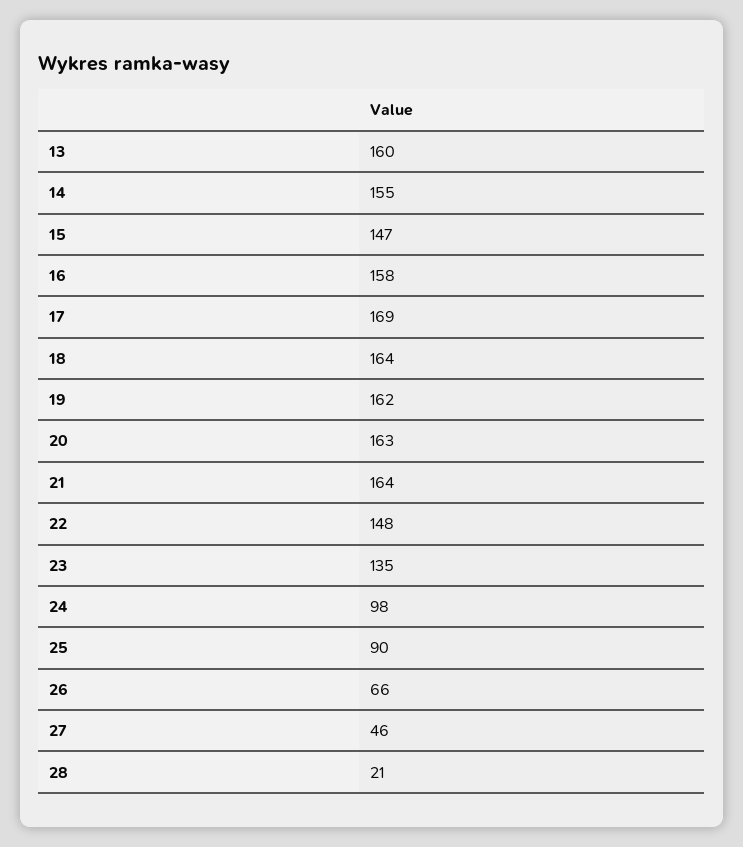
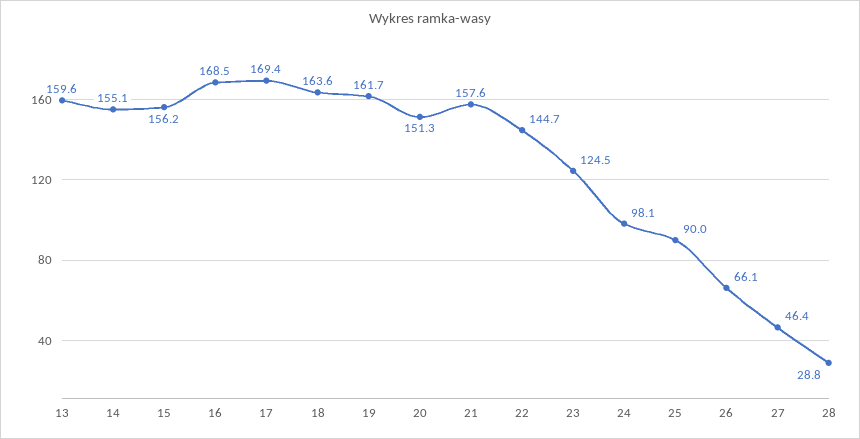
  {
    "13": 159.6,
    "14": 155.1,
-   "15": 147,
+   "15": 156.2,
-   "16": 158,
+   "16": 168.5,
    "17": 169.4,
    "18": 163.6,
    "19": 161.7,
-   "20": 163,
+   "20": 151.3,
-   "21": 164,
+   "21": 157.6,
-   "22": 148,
+   "22": 144.7,
-   "23": 135,
+   "23": 124.5,
    "24": 98.1,
    "25": 90,
    "26": 66.1,
    "27": 46.4,
-   "28": 21
+   "28": 28.8
  }

